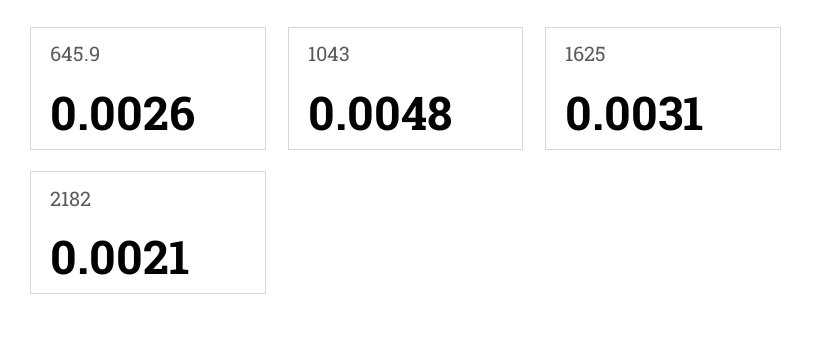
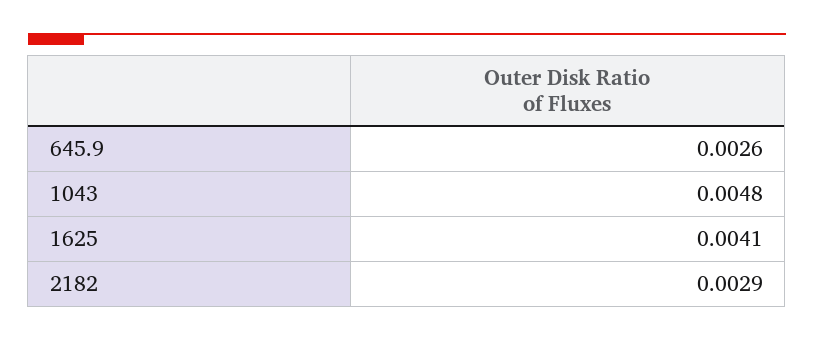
  {
    "645.9": 0.0026,
    "1043": 0.0048,
-   "1625": 0.0031,
+   "1625": 0.0041,
-   "2182": 0.0021
+   "2182": 0.0029
  }

